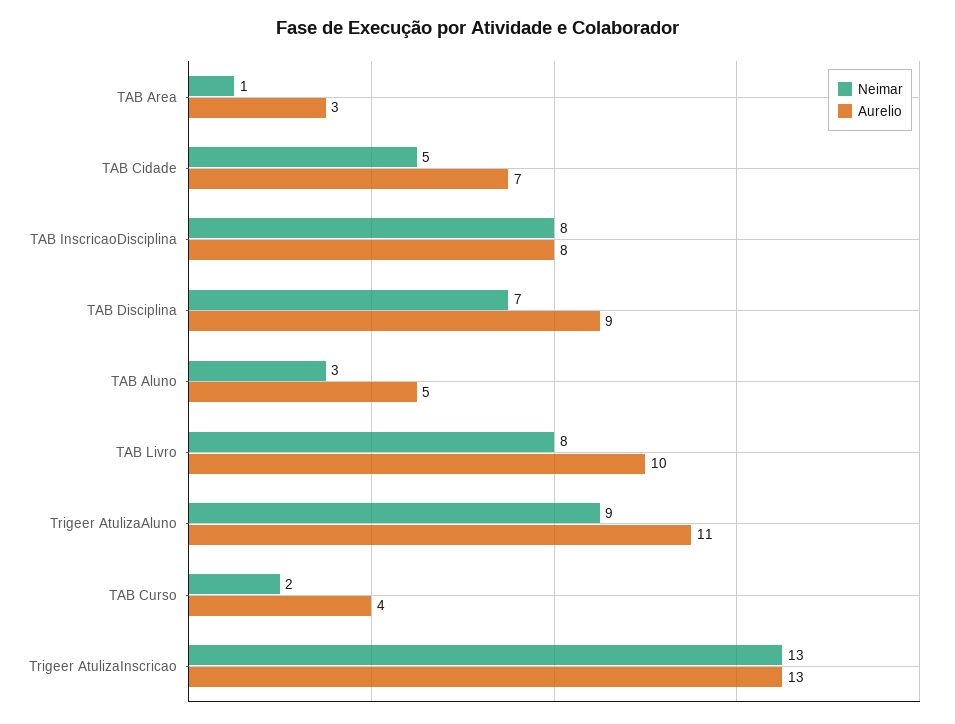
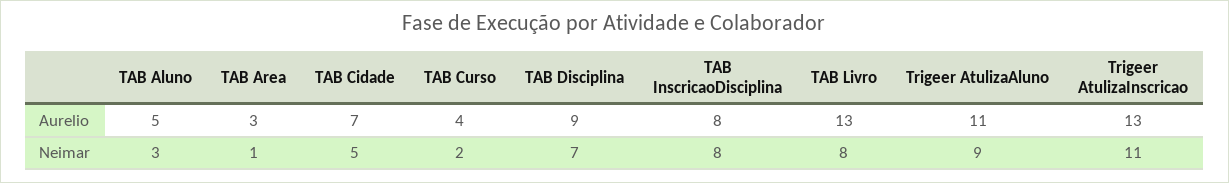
  {
    "Neimar": {
      "TAB Area": 1,
      "TAB Cidade": 5,
      "TAB InscricaoDisciplina": 8,
      "TAB Disciplina": 7,
      "TAB Aluno": 3,
      "TAB Livro": 8,
      "Trigeer AtulizaAluno": 9,
      "TAB Curso": 2,
-     "Trigeer AtulizaInscricao": 13
+     "Trigeer AtulizaInscricao": 11
    },
    "Aurelio": {
      "TAB Area": 3,
      "TAB Cidade": 7,
      "TAB InscricaoDisciplina": 8,
      "TAB Disciplina": 9,
      "TAB Aluno": 5,
-     "TAB Livro": 10,
+     "TAB Livro": 13,
      "Trigeer AtulizaAluno": 11,
      "TAB Curso": 4,
      "Trigeer AtulizaInscricao": 13
    }
  }

